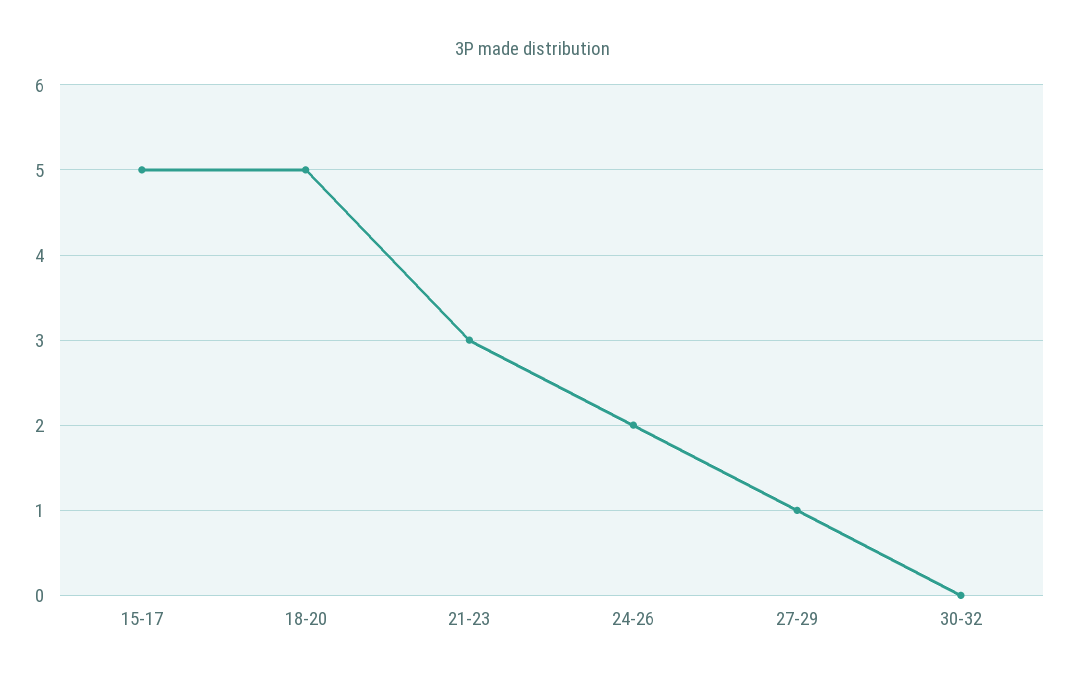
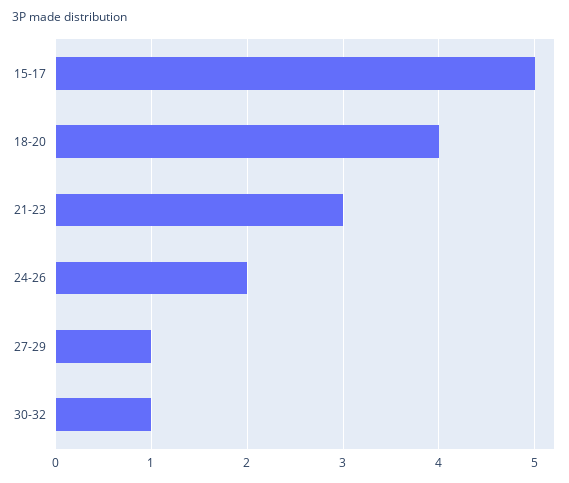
  {
    "15-17": 5,
-   "18-20": 5,
+   "18-20": 4,
    "21-23": 3,
    "24-26": 2,
    "27-29": 1,
-   "30-32": 0
+   "30-32": 1
  }

